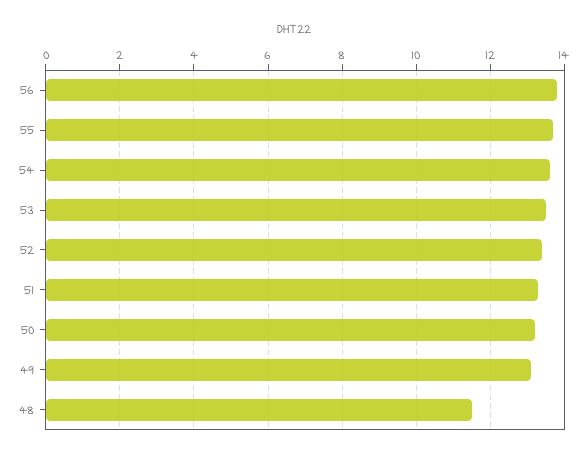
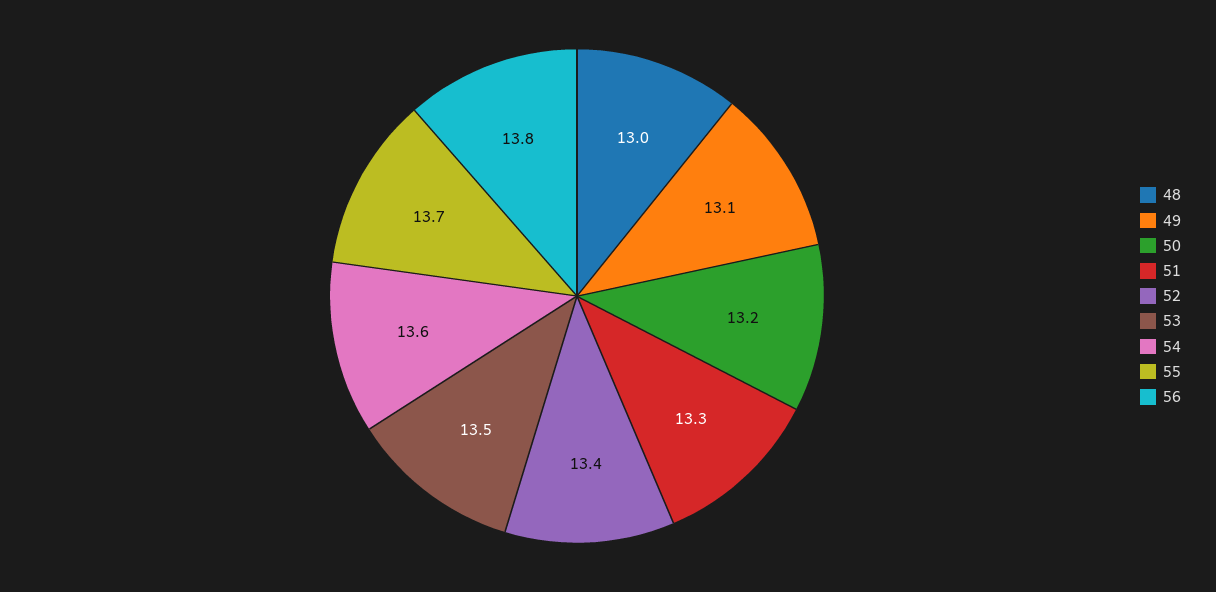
  {
    "56": 13.8,
    "55": 13.7,
    "54": 13.6,
    "53": 13.5,
    "52": 13.4,
    "51": 13.3,
    "50": 13.2,
    "49": 13.1,
-   "48": 11.5
+   "48": 13
  }

